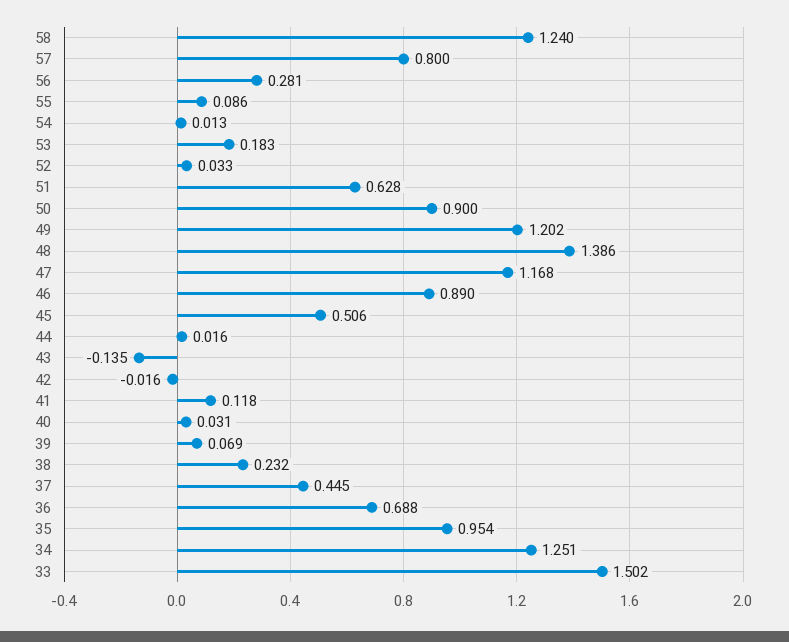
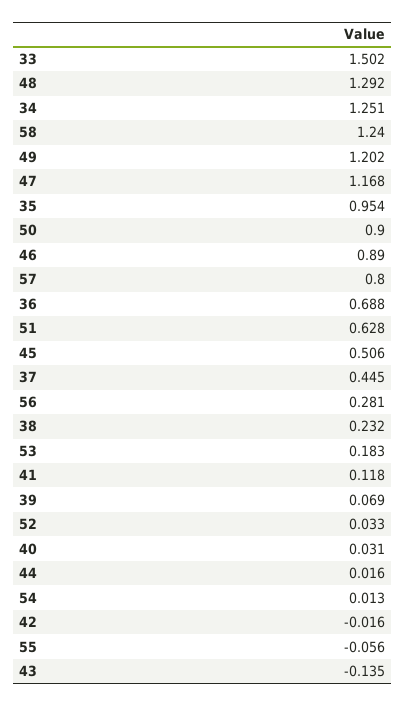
  {
    "58": 1.24,
    "57": 0.8,
    "56": 0.281,
-   "55": 0.086,
+   "55": -0.056,
    "54": 0.013,
    "53": 0.183,
    "52": 0.033,
    "51": 0.628,
    "50": 0.9,
    "49": 1.202,
-   "48": 1.386,
+   "48": 1.292,
    "47": 1.168,
    "46": 0.89,
    "45": 0.506,
    "44": 0.016,
    "43": -0.135,
    "42": -0.016,
    "41": 0.118,
    "40": 0.031,
    "39": 0.069,
    "38": 0.232,
    "37": 0.445,
    "36": 0.688,
    "35": 0.954,
    "34": 1.251,
    "33": 1.502
  }

